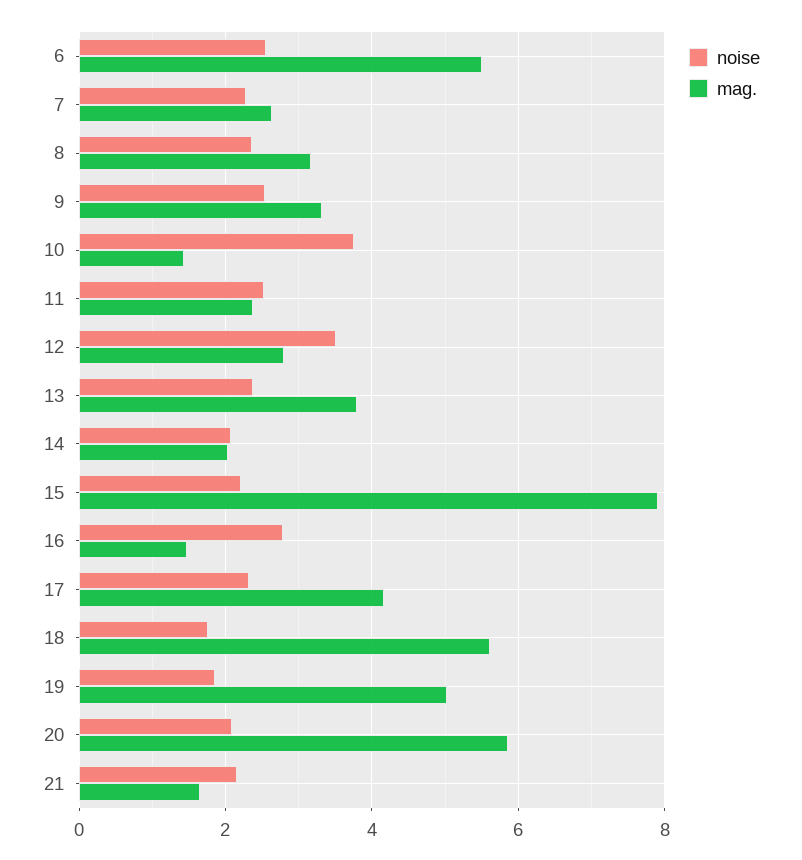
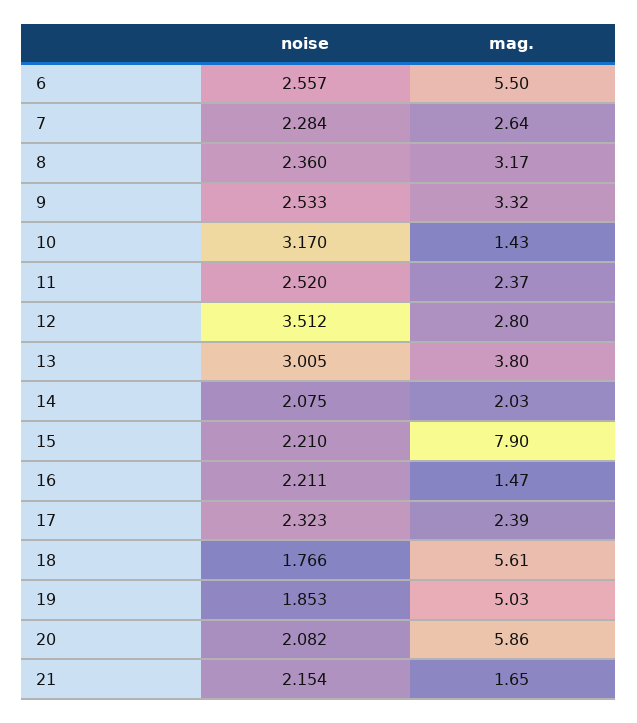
  {
    "noise": {
      "6": 2.557,
      "7": 2.284,
      "8": 2.36,
      "9": 2.533,
-     "10": 3.8,
+     "10": 3.17,
      "11": 2.52,
      "12": 3.512,
-     "13": 2.4,
+     "13": 3.005,
      "14": 2.075,
      "15": 2.21,
-     "16": 2.8,
+     "16": 2.211,
      "17": 2.323,
      "18": 1.766,
      "19": 1.853,
      "20": 2.082,
      "21": 2.154
    },
    "mag.": {
      "6": 5.5,
      "7": 2.64,
      "8": 3.17,
      "9": 3.32,
      "10": 1.43,
      "11": 2.37,
      "12": 2.8,
      "13": 3.8,
      "14": 2.03,
      "15": 7.9,
      "16": 1.47,
-     "17": 4.2,
+     "17": 2.39,
      "18": 5.61,
      "19": 5.03,
      "20": 5.86,
      "21": 1.65
    }
  }

